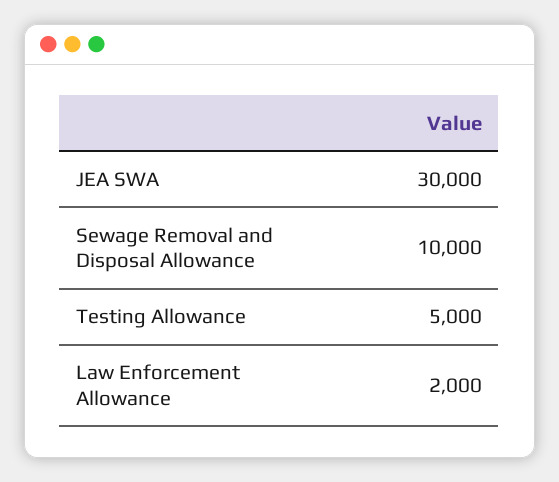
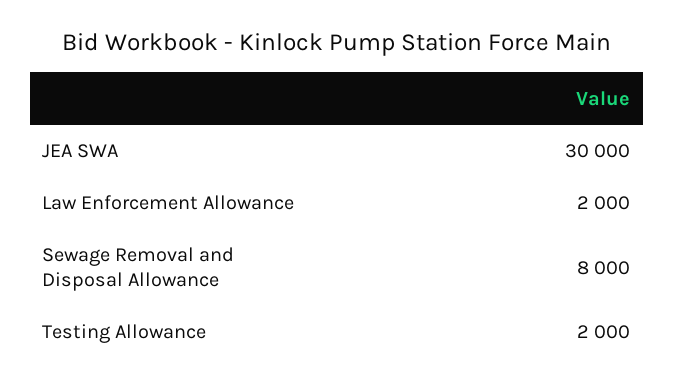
  {
    "JEA SWA": 30000,
-   "Sewage Removal and Disposal Allowance": 10000,
+   "Sewage Removal and Disposal Allowance": 8000,
-   "Testing Allowance": 5000,
+   "Testing Allowance": 2000,
    "Law Enforcement Allowance": 2000
  }

